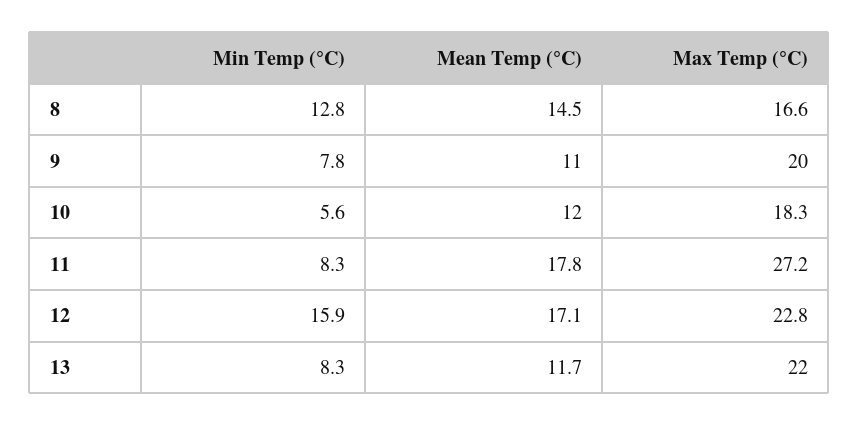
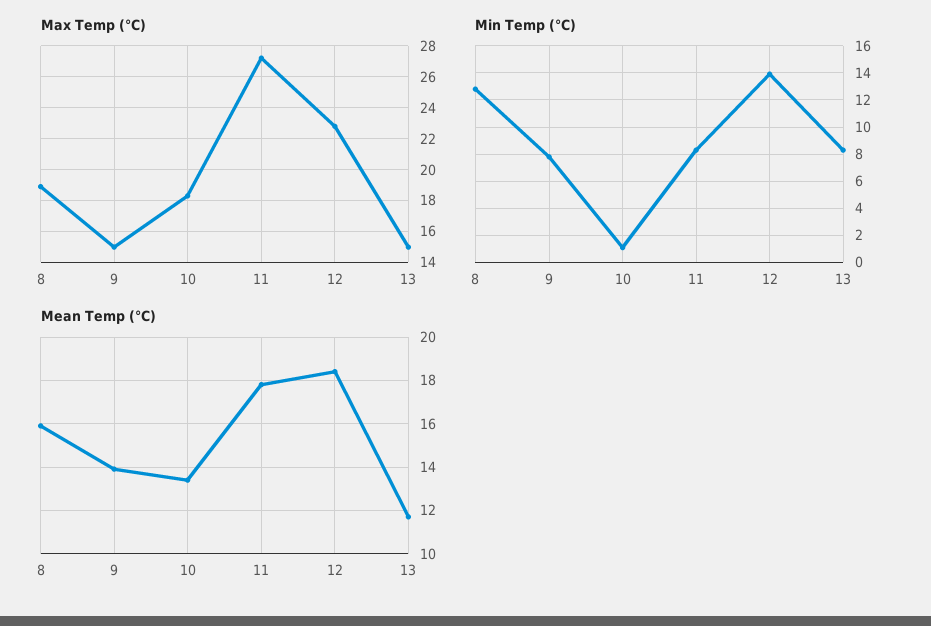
  {
    "Min Temp (°C)": {
      "8": 12.8,
      "9": 7.8,
-     "10": 5.6,
+     "10": 1,
      "11": 8.3,
-     "12": 15.9,
+     "12": 14,
      "13": 8.3
    },
    "Mean Temp (°C)": {
-     "8": 14.5,
+     "8": 16,
-     "9": 11,
+     "9": 14,
-     "10": 12,
+     "10": 13.5,
      "11": 17.8,
-     "12": 17.1,
+     "12": 18.5,
      "13": 11.7
    },
    "Max Temp (°C)": {
-     "8": 16.6,
+     "8": 19,
-     "9": 20,
+     "9": 15,
      "10": 18.3,
      "11": 27.2,
      "12": 22.8,
-     "13": 22
+     "13": 15
    }
  }

